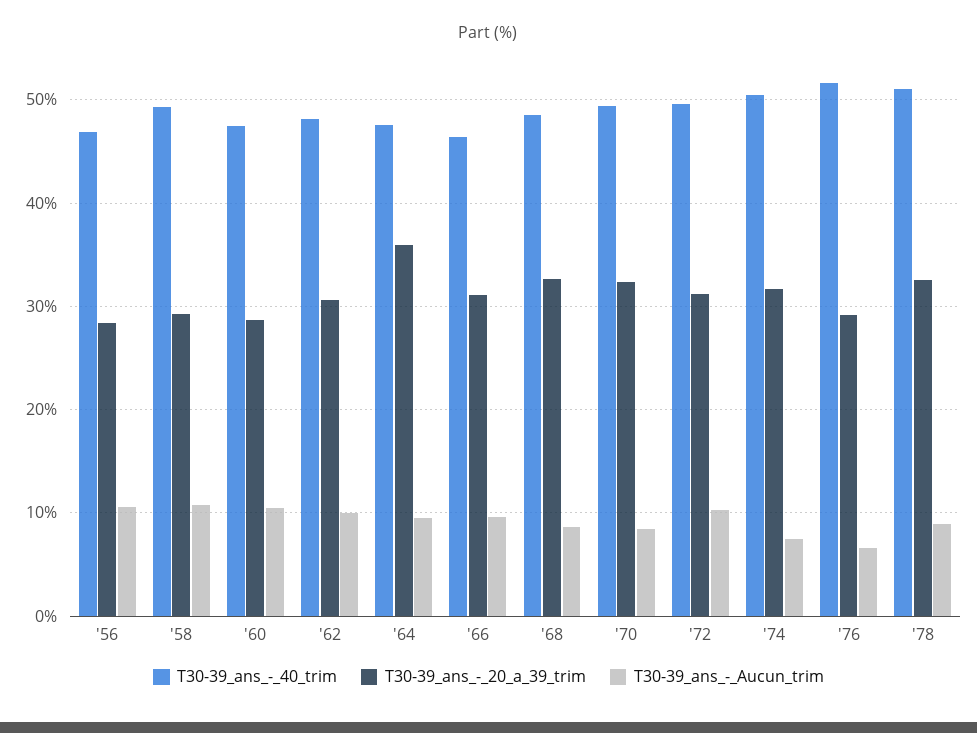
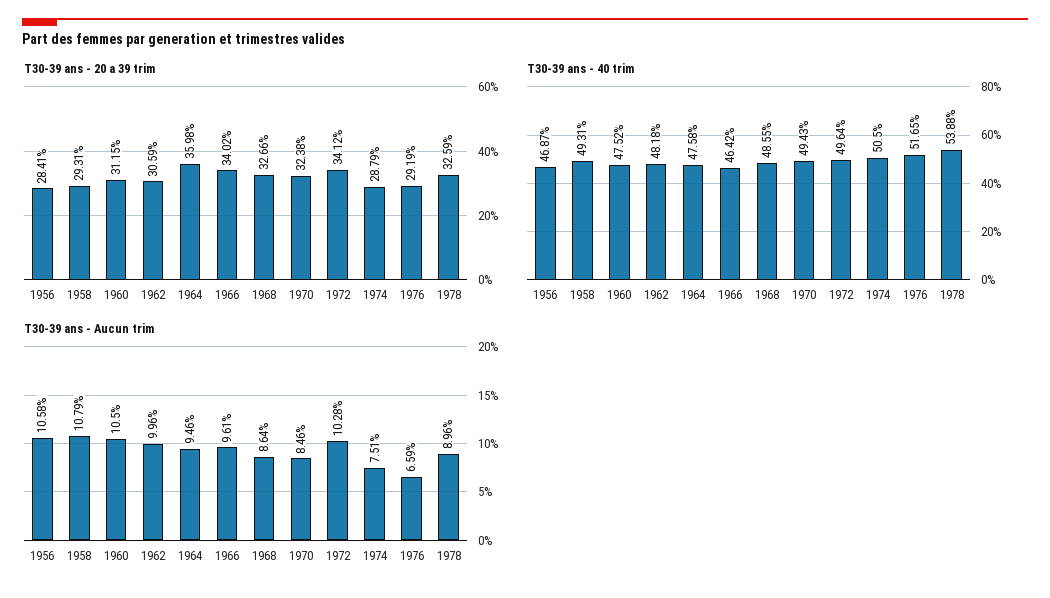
  {
    "T30-39_ans_-_40_trim": {
      "'56": 46.87,
      "'58": 49.31,
      "'60": 47.52,
      "'62": 48.18,
      "'64": 47.58,
      "'66": 46.42,
      "'68": 48.55,
      "'70": 49.43,
      "'72": 49.64,
      "'74": 50.5,
      "'76": 51.65,
-     "'78": 51
+     "'78": 53.88
    },
    "T30-39_ans_-_20_a_39_trim": {
      "'56": 28.41,
      "'58": 29.31,
-     "'60": 29,
+     "'60": 31.15,
      "'62": 30.59,
      "'64": 35.98,
-     "'66": 31,
+     "'66": 34.02,
      "'68": 32.66,
      "'70": 32.38,
-     "'72": 31,
+     "'72": 34.12,
-     "'74": 32,
+     "'74": 28.79,
      "'76": 29.19,
      "'78": 32.59
    },
    "T30-39_ans_-_Aucun_trim": {
      "'56": 10.58,
      "'58": 10.79,
      "'60": 10.5,
      "'62": 9.96,
      "'64": 9.46,
      "'66": 9.61,
      "'68": 8.64,
      "'70": 8.46,
      "'72": 10.28,
      "'74": 7.51,
      "'76": 6.59,
      "'78": 8.96
    }
  }

